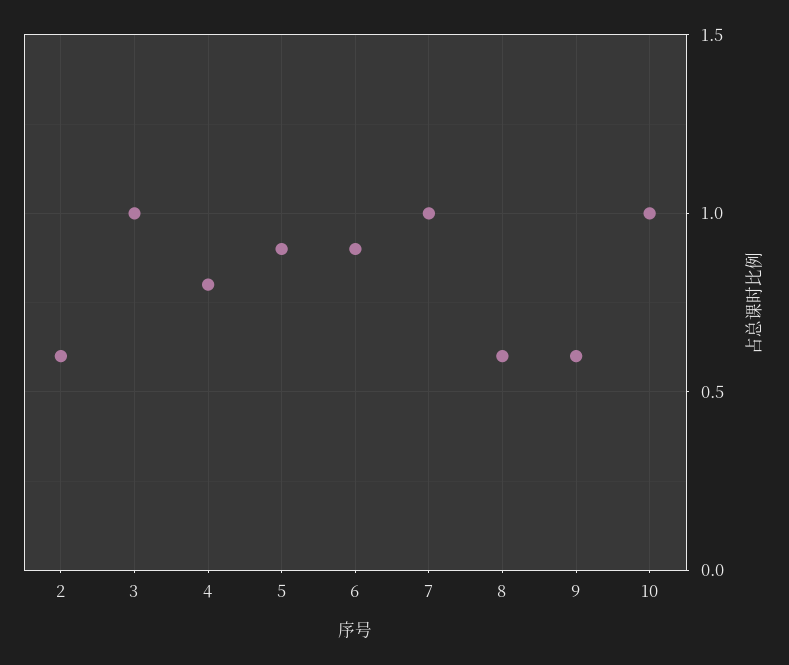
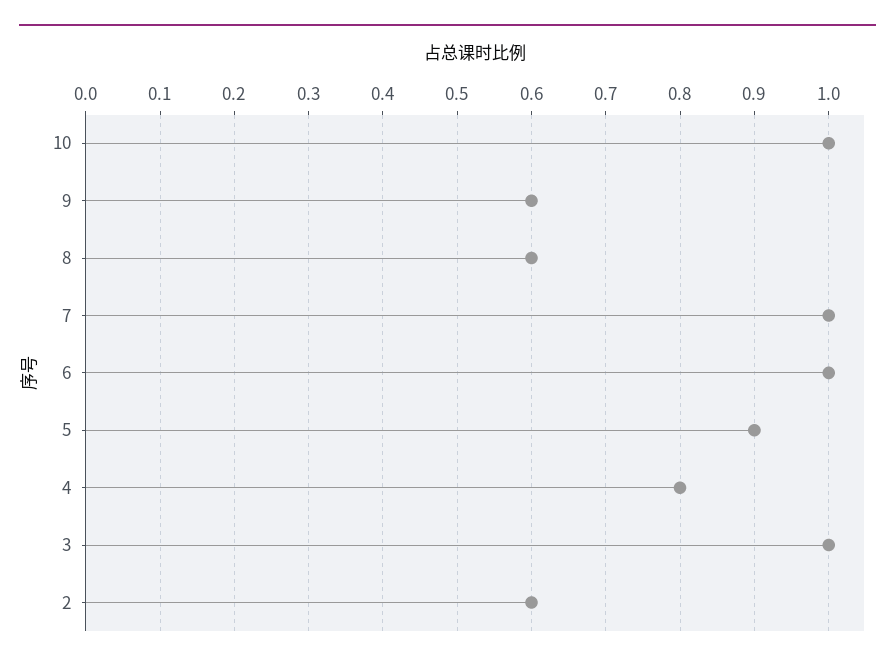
  {
    "2": 0.6,
    "3": 1,
    "4": 0.8,
    "5": 0.9,
-   "6": 0.9,
+   "6": 1,
    "7": 1,
    "8": 0.6,
    "9": 0.6,
    "10": 1
  }

